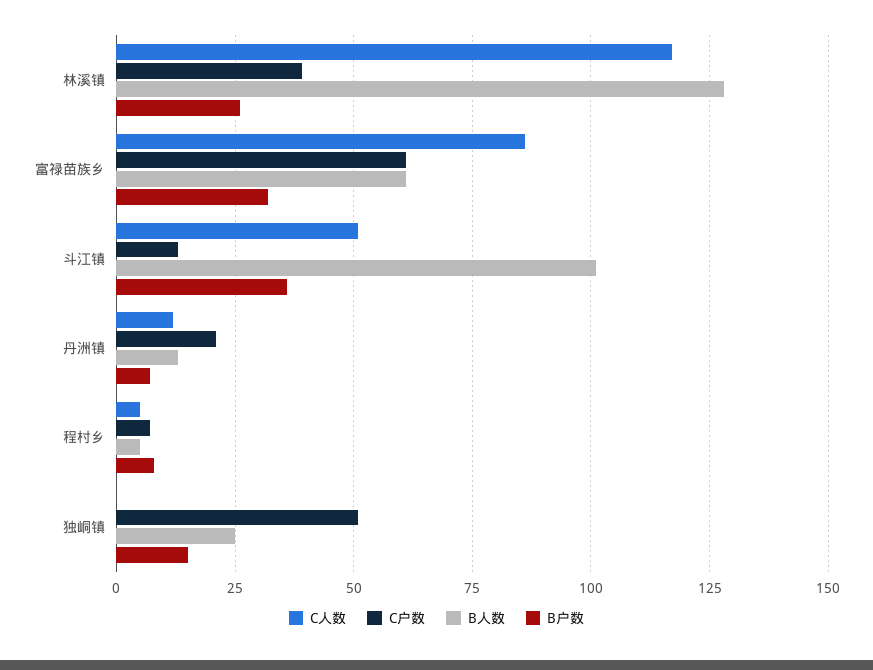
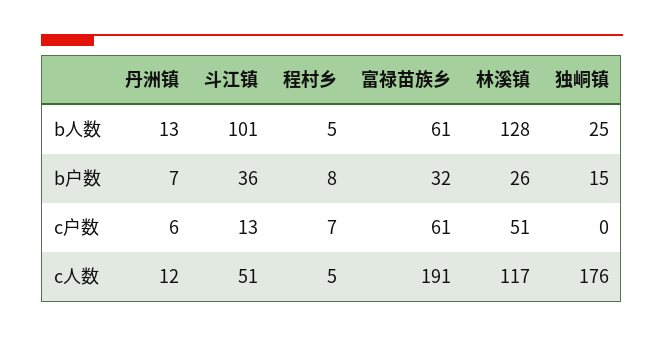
  {
    "C人数": {
      "林溪镇": 117,
-     "富禄苗族乡": 85,
+     "富禄苗族乡": 191,
      "斗江镇": 51,
      "丹洲镇": 12,
      "程村乡": 5,
-     "独峒镇": 0
+     "独峒镇": 176
    },
    "C户数": {
-     "林溪镇": 40,
+     "林溪镇": 51,
      "富禄苗族乡": 61,
      "斗江镇": 13,
-     "丹洲镇": 20,
+     "丹洲镇": 6,
      "程村乡": 7,
-     "独峒镇": 50
+     "独峒镇": 0
    },
    "B人数": {
      "林溪镇": 128,
      "富禄苗族乡": 61,
      "斗江镇": 101,
      "丹洲镇": 13,
      "程村乡": 5,
      "独峒镇": 25
    },
    "B户数": {
      "林溪镇": 26,
      "富禄苗族乡": 32,
      "斗江镇": 36,
      "丹洲镇": 7,
      "程村乡": 8,
      "独峒镇": 15
    }
  }

